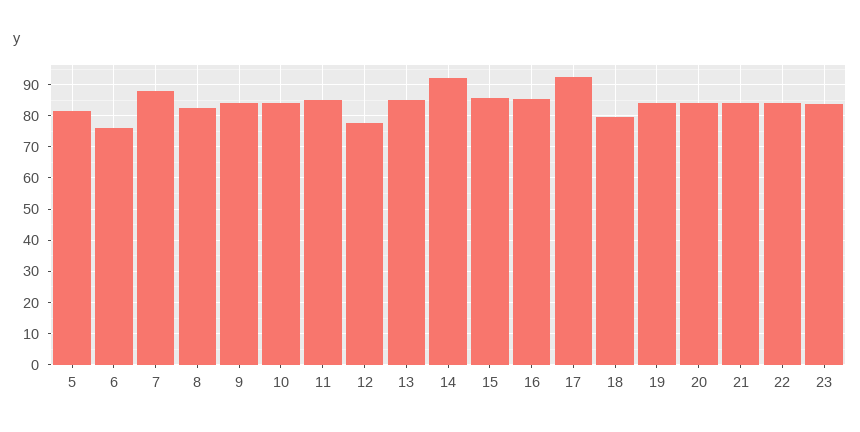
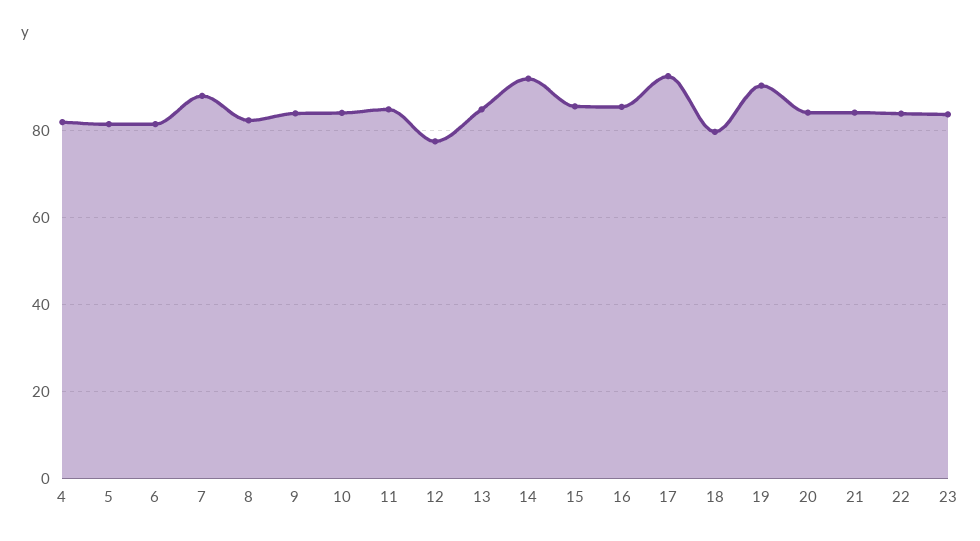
  {
    "5": 82,
-   "6": 76,
+   "6": 82,
    "7": 88,
    "8": 82,
    "9": 84,
    "10": 84,
    "11": 84,
    "12": 78,
    "13": 84,
    "14": 92,
    "15": 86,
    "16": 86,
    "17": 92,
    "18": 80,
-   "19": 84,
+   "19": 90,
    "20": 84,
    "21": 84,
    "22": 84,
-   "23": 84
+   "23": 84,
+   "4": 82
  }

